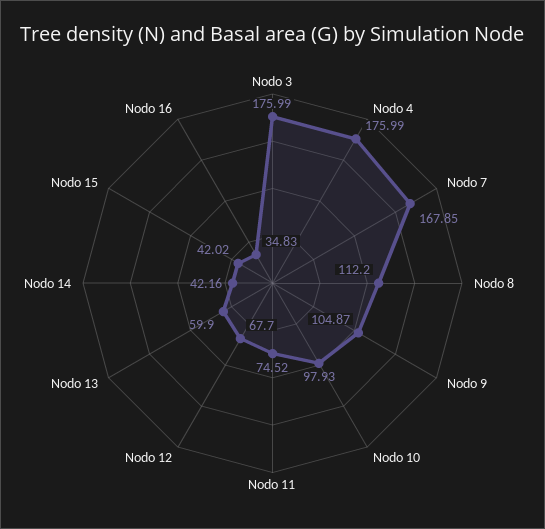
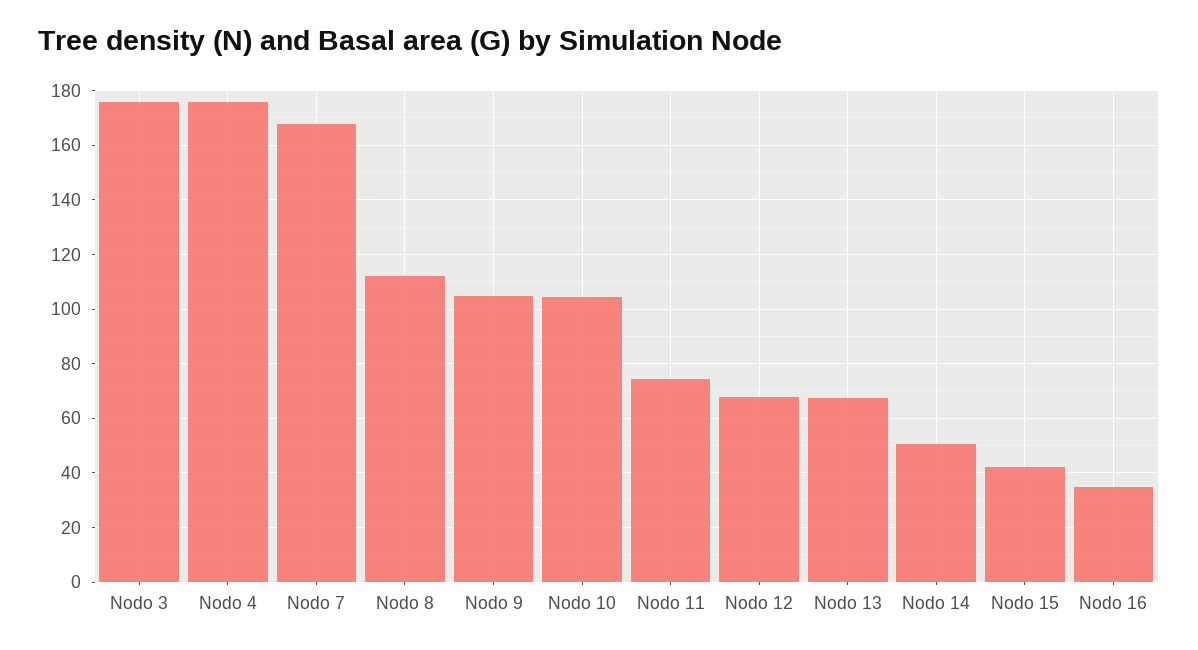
  {
    "Nodo 3": 175.99,
    "Nodo 4": 175.99,
    "Nodo 7": 167.85,
    "Nodo 8": 112.2,
    "Nodo 9": 104.87,
-   "Nodo 10": 97.93,
+   "Nodo 10": 105,
    "Nodo 11": 74.52,
    "Nodo 12": 67.7,
-   "Nodo 13": 59.9,
+   "Nodo 13": 67.5,
-   "Nodo 14": 42.16,
+   "Nodo 14": 50,
    "Nodo 15": 42.02,
    "Nodo 16": 34.83
  }

